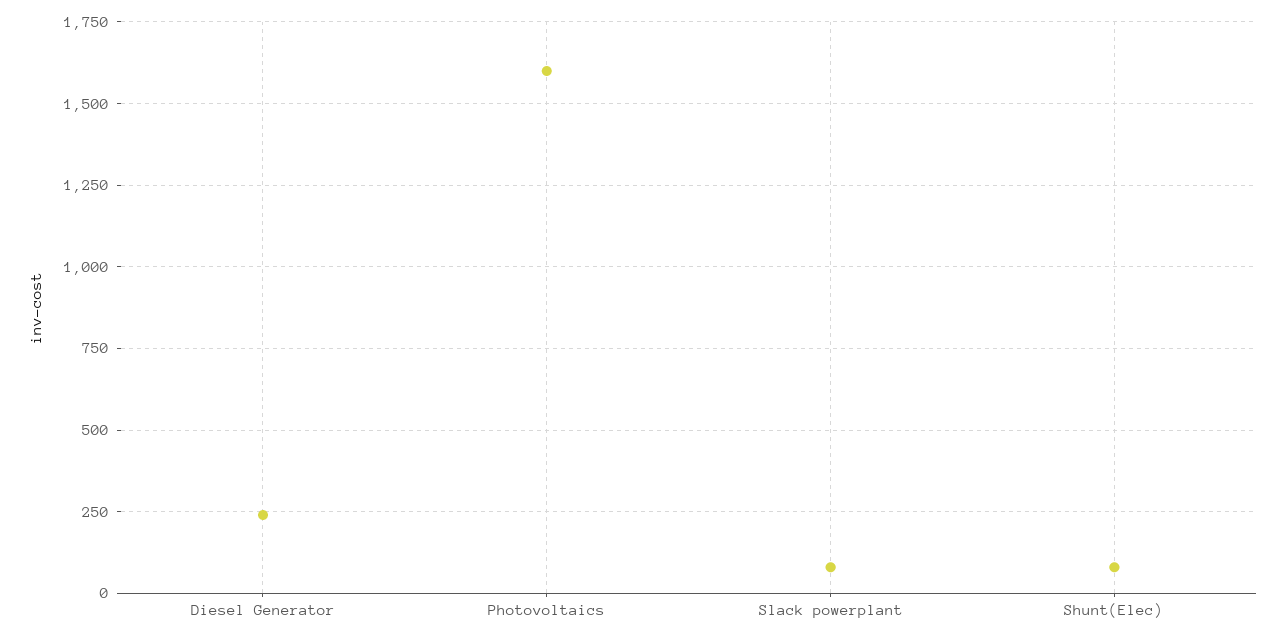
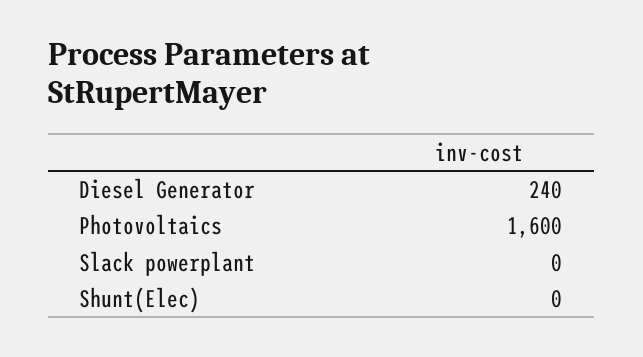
  {
    "Diesel Generator": 240,
    "Photovoltaics": 1600,
-   "Slack powerplant": 75,
+   "Slack powerplant": 0,
-   "Shunt(Elec)": 75
+   "Shunt(Elec)": 0
  }

